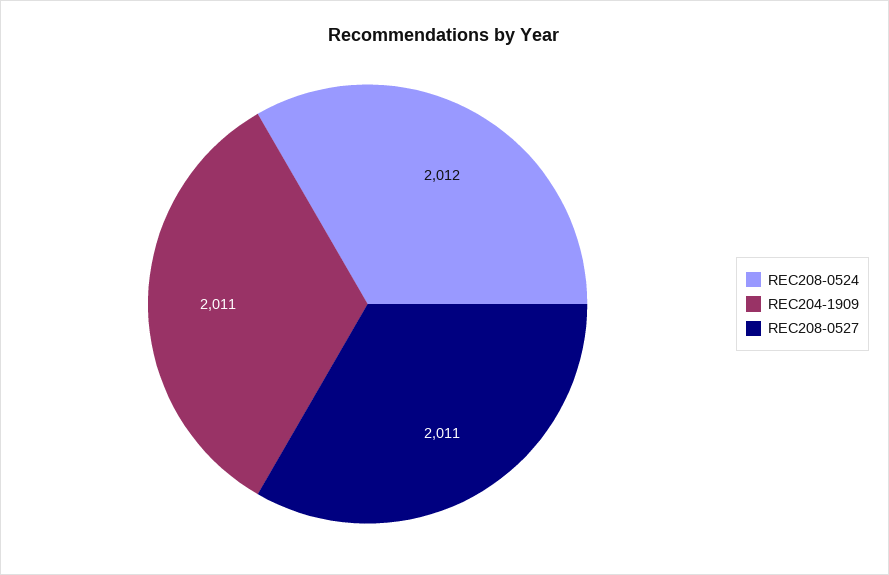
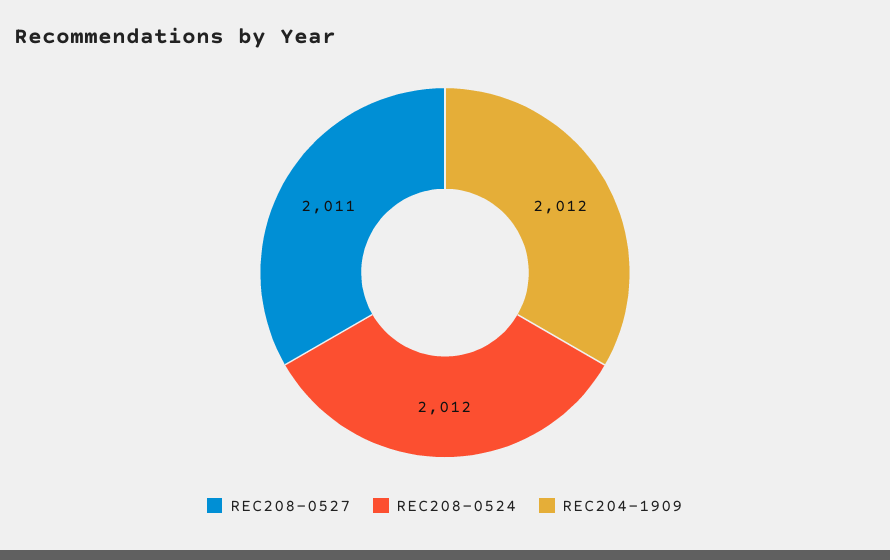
  {
    "REC208-0524": 2012,
-   "REC204-1909": 2011,
+   "REC204-1909": 2012,
    "REC208-0527": 2011
  }

